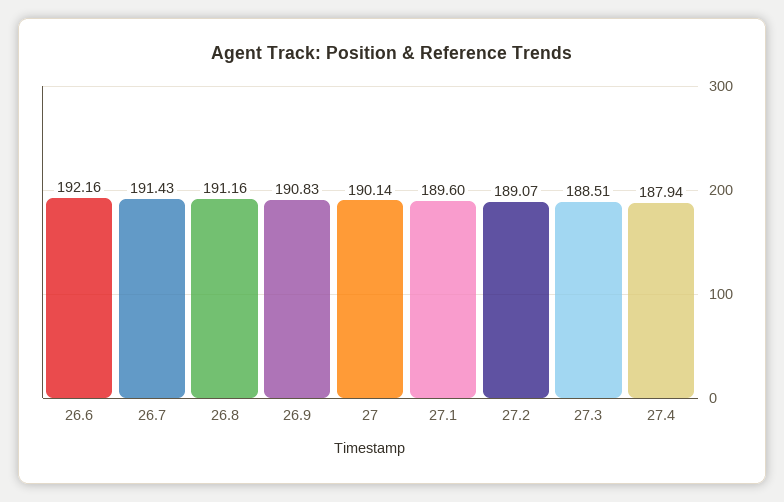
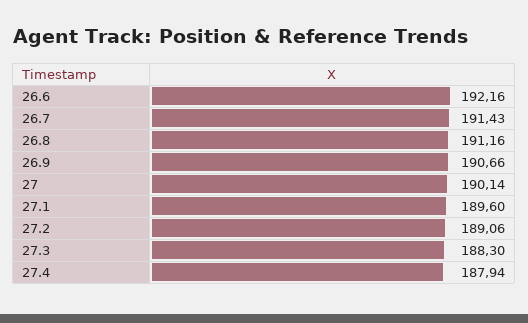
  {
    "26.6": 192.16,
    "26.7": 191.43,
    "26.8": 191.16,
-   "26.9": 190.83,
+   "26.9": 190.66,
    "27": 190.14,
    "27.1": 189.6,
-   "27.2": 189.07,
+   "27.2": 189.06,
-   "27.3": 188.51,
+   "27.3": 188.3,
    "27.4": 187.94
  }

